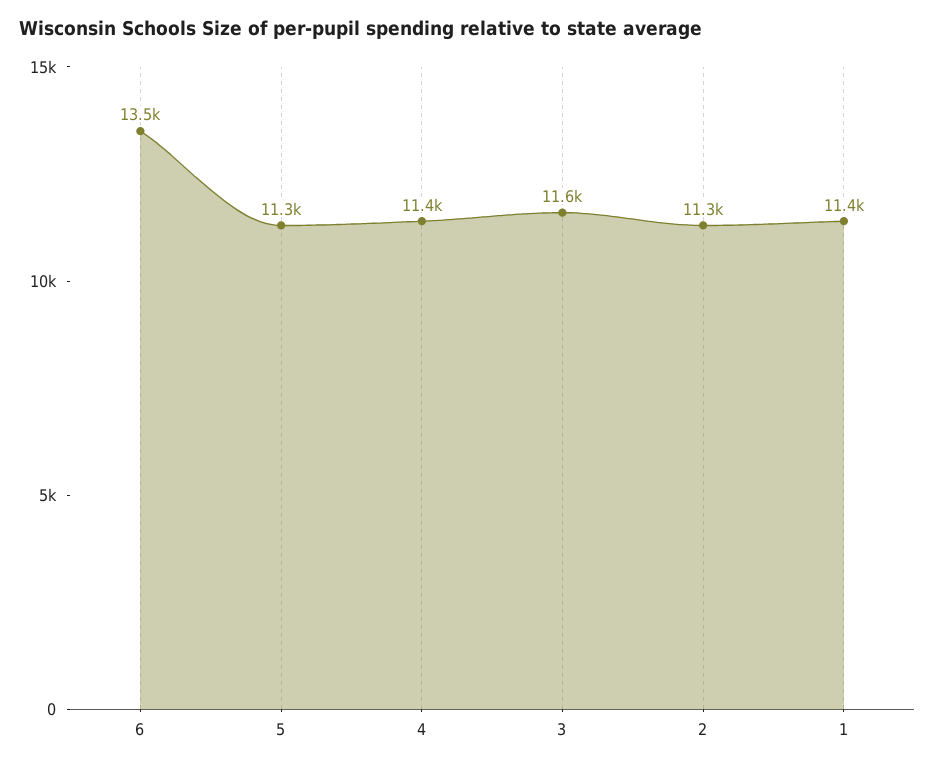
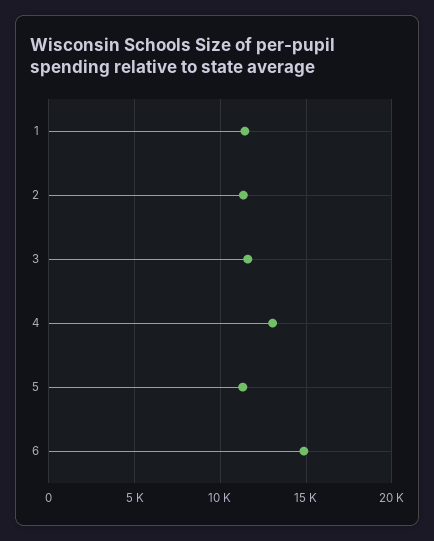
  {
-   "6": 13500,
+   "6": 15000,
    "5": 11300,
-   "4": 11400,
+   "4": 13000,
    "3": 11600,
    "2": 11300,
    "1": 11400
  }

